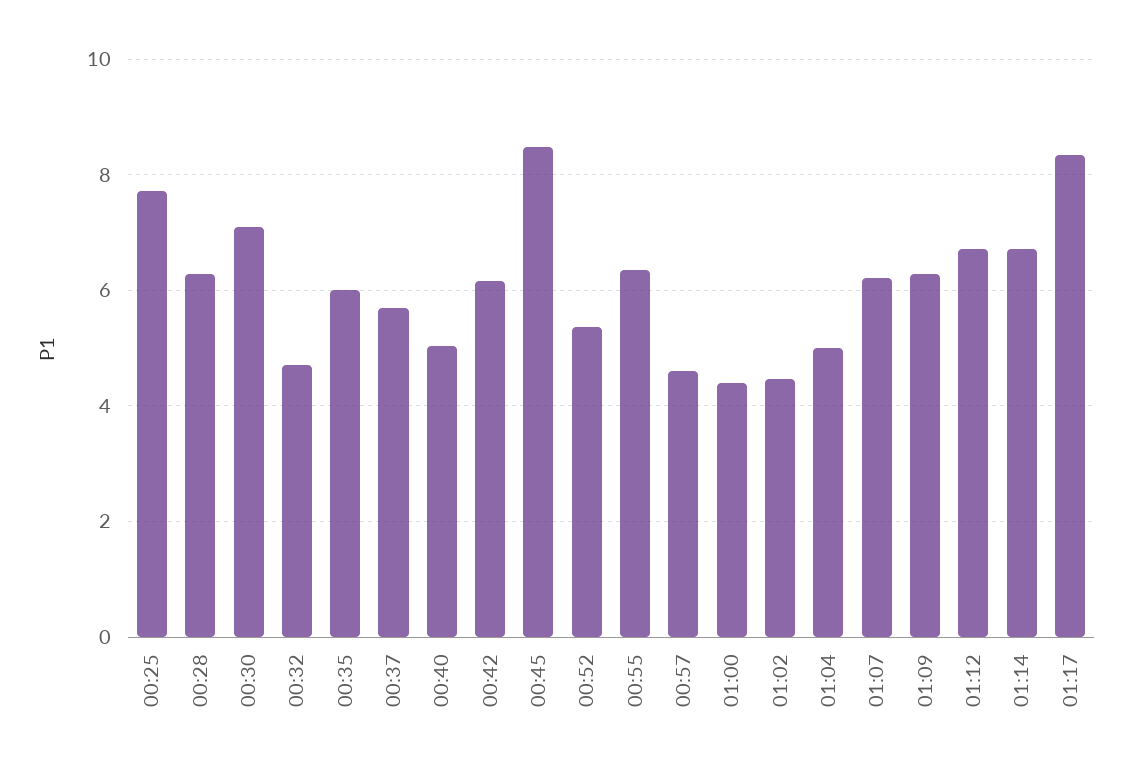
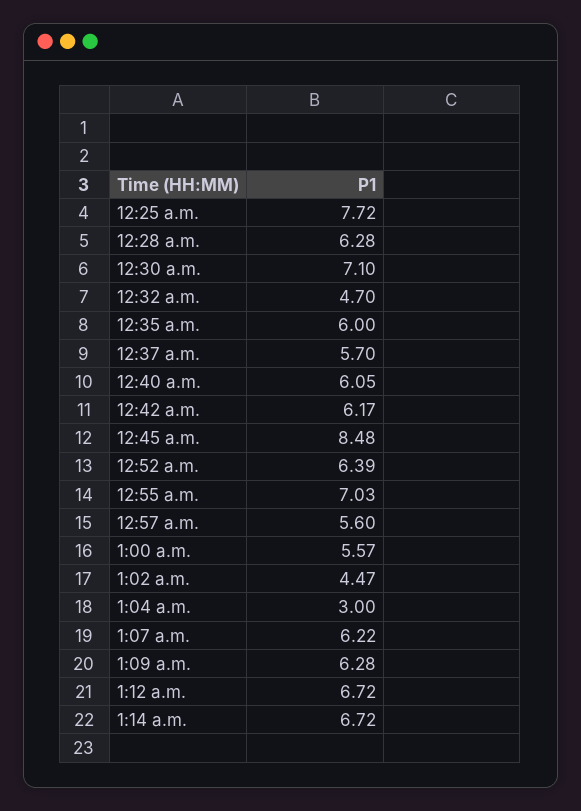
  {
    "00:25": 7.72,
    "00:28": 6.28,
    "00:30": 7.1,
    "00:32": 4.7,
    "00:35": 6,
    "00:37": 5.7,
-   "00:40": 5,
+   "00:40": 6.05,
    "00:42": 6.17,
    "00:45": 8.48,
-   "00:52": 5.4,
+   "00:52": 6.39,
-   "00:55": 6.4,
+   "00:55": 7.03,
-   "00:57": 4.6,
+   "00:57": 5.6,
-   "01:00": 4.4,
+   "01:00": 5.57,
    "01:02": 4.47,
-   "01:04": 5,
+   "01:04": 3,
    "01:07": 6.22,
    "01:09": 6.28,
    "01:12": 6.72,
-   "01:14": 6.72,
+   "01:14": 6.72
-   "01:17": 8.4
  }

